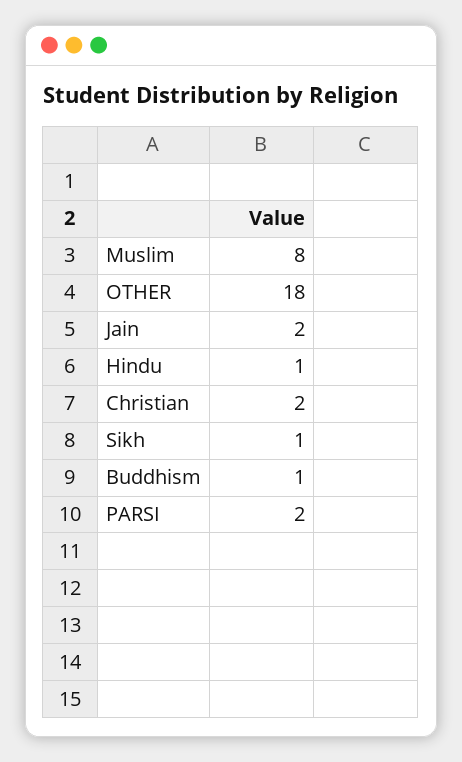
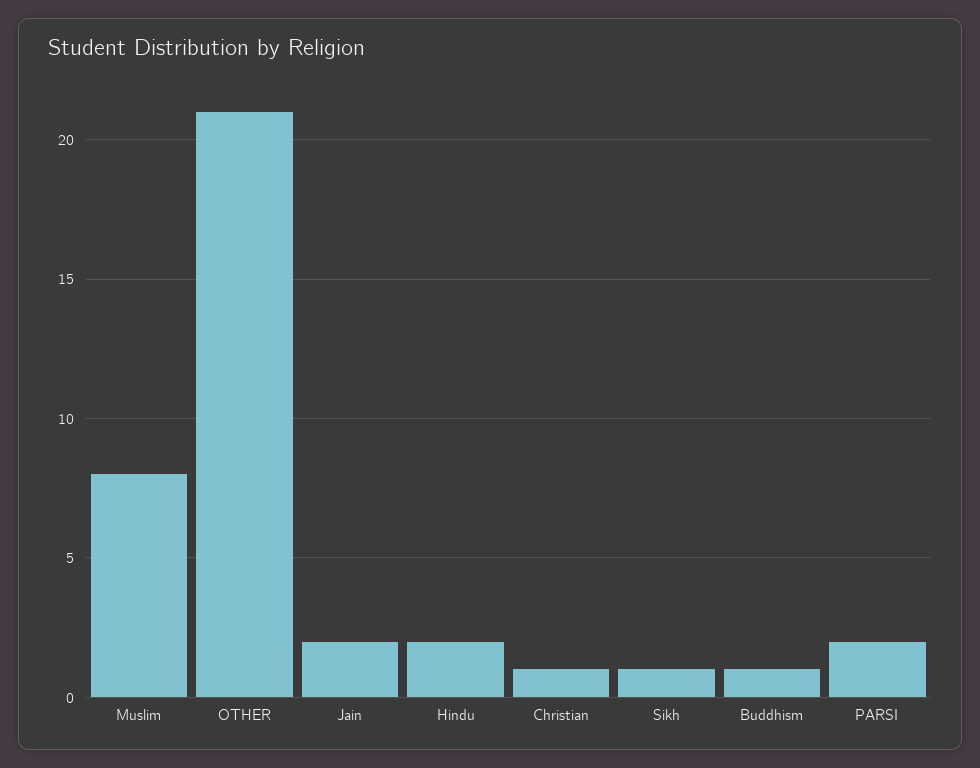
  {
    "Muslim": 8,
-   "OTHER": 18,
+   "OTHER": 21,
    "Jain": 2,
-   "Hindu": 1,
+   "Hindu": 2,
-   "Christian": 2,
+   "Christian": 1,
    "Sikh": 1,
    "Buddhism": 1,
    "PARSI": 2
  }

